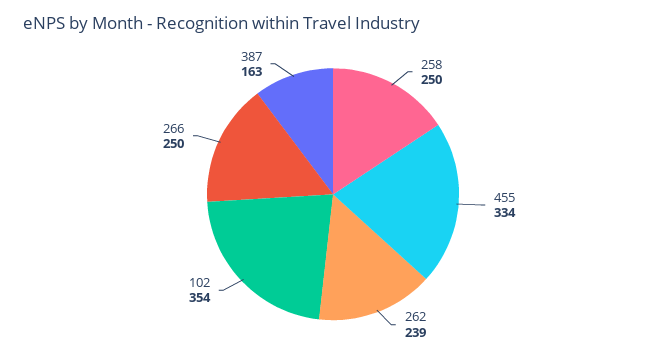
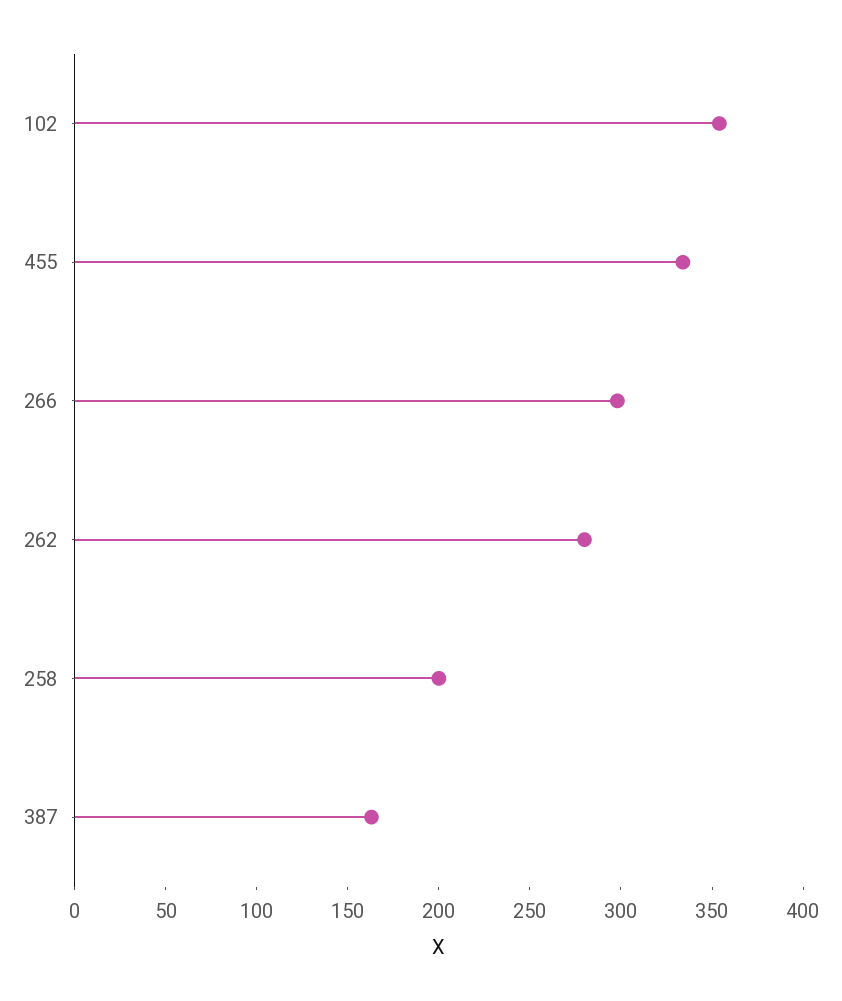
  {
-   "258": 250,
+   "258": 200,
    "455": 334,
-   "262": 239,
+   "262": 280,
    "102": 354,
-   "266": 250,
+   "266": 300,
    "387": 163
  }

